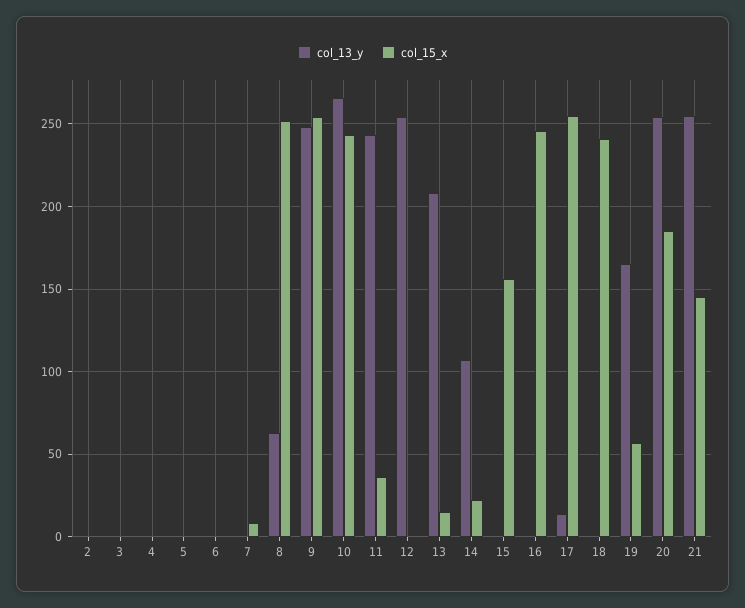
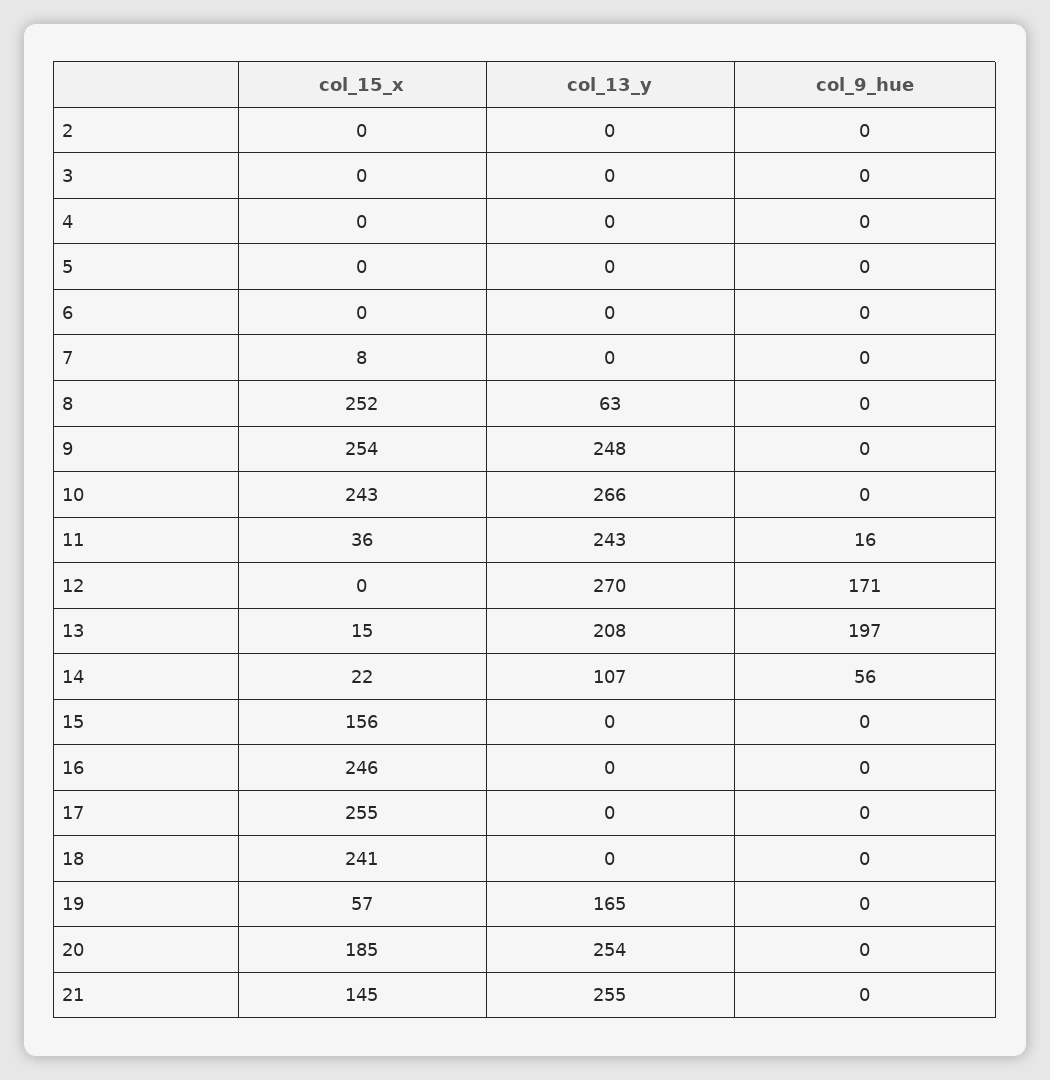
  {
    "col_13_y": {
      "2": 0,
      "3": 0,
      "4": 0,
      "5": 0,
      "6": 0,
      "7": 0,
      "8": 63,
      "9": 248,
      "10": 266,
      "11": 243,
-     "12": 255,
+     "12": 270,
      "13": 208,
      "14": 107,
      "15": 0,
      "16": 0,
-     "17": 15,
+     "17": 0,
      "18": 0,
      "19": 165,
      "20": 254,
      "21": 255
    },
    "col_15_x": {
      "2": 0,
      "3": 0,
      "4": 0,
      "5": 0,
      "6": 0,
      "7": 8,
      "8": 252,
      "9": 254,
      "10": 243,
      "11": 36,
      "12": 0,
      "13": 15,
      "14": 22,
      "15": 156,
      "16": 246,
      "17": 255,
      "18": 241,
      "19": 57,
      "20": 185,
      "21": 145
-   }
+   },
+   "col_9_hue": {
+     "2": 0,
+     "3": 0,
+     "4": 0,
+     "5": 0,
+     "6": 0,
+     "7": 0,
+     "8": 0,
+     "9": 0,
+     "10": 0,
+     "11": 16,
+     "12": 171,
+     "13": 197,
+     "14": 56,
+     "15": 0,
+     "16": 0,
+     "17": 0,
+     "18": 0,
+     "19": 0,
+     "20": 0,
+     "21": 0
+   }
  }

